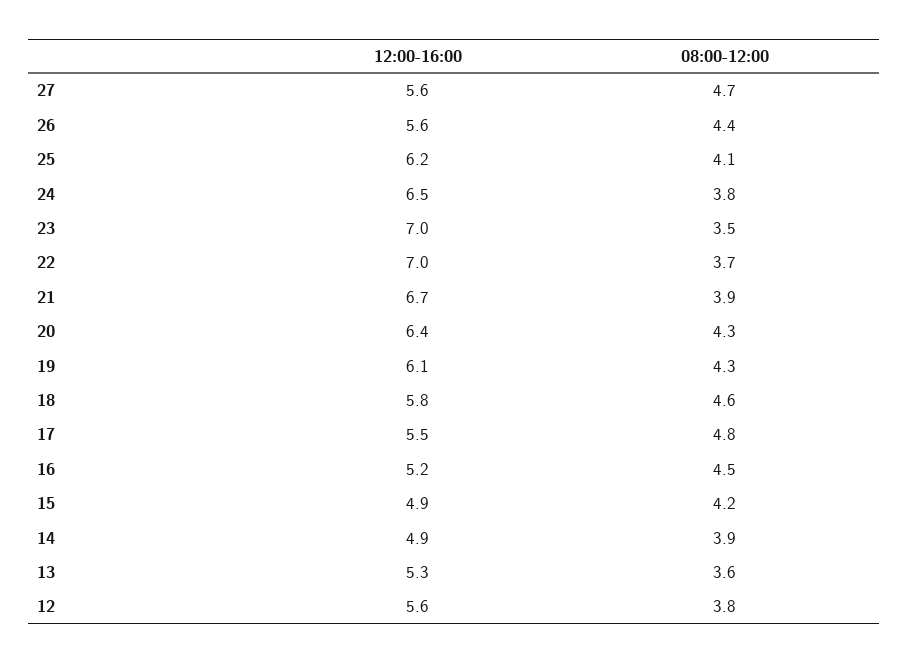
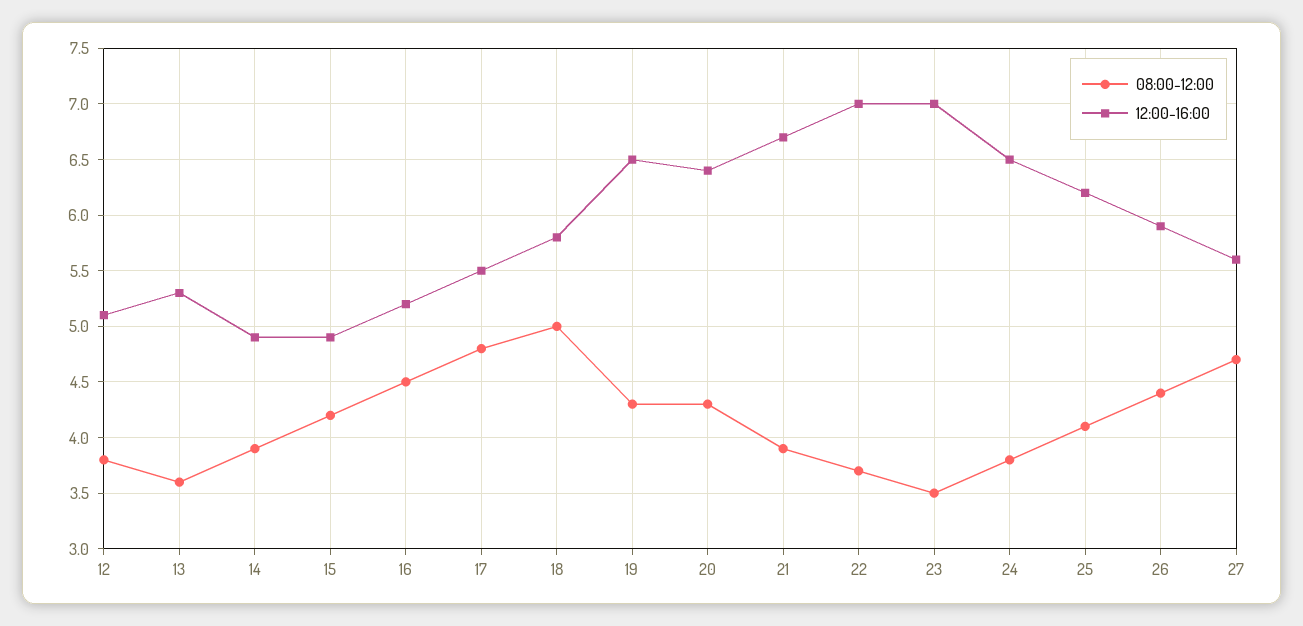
  {
    "12:00-16:00": {
      "27": 5.6,
-     "26": 5.6,
+     "26": 5.9,
      "25": 6.2,
      "24": 6.5,
      "23": 7,
      "22": 7,
      "21": 6.7,
      "20": 6.4,
-     "19": 6.1,
+     "19": 6.5,
      "18": 5.8,
      "17": 5.5,
      "16": 5.2,
      "15": 4.9,
      "14": 4.9,
      "13": 5.3,
-     "12": 5.6
+     "12": 5.1
    },
    "08:00-12:00": {
      "27": 4.7,
      "26": 4.4,
      "25": 4.1,
      "24": 3.8,
      "23": 3.5,
      "22": 3.7,
      "21": 3.9,
      "20": 4.3,
      "19": 4.3,
-     "18": 4.6,
+     "18": 5,
      "17": 4.8,
      "16": 4.5,
      "15": 4.2,
      "14": 3.9,
      "13": 3.6,
      "12": 3.8
    }
  }

